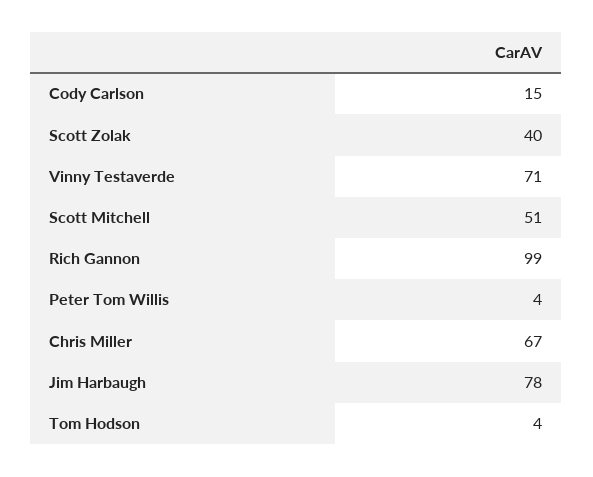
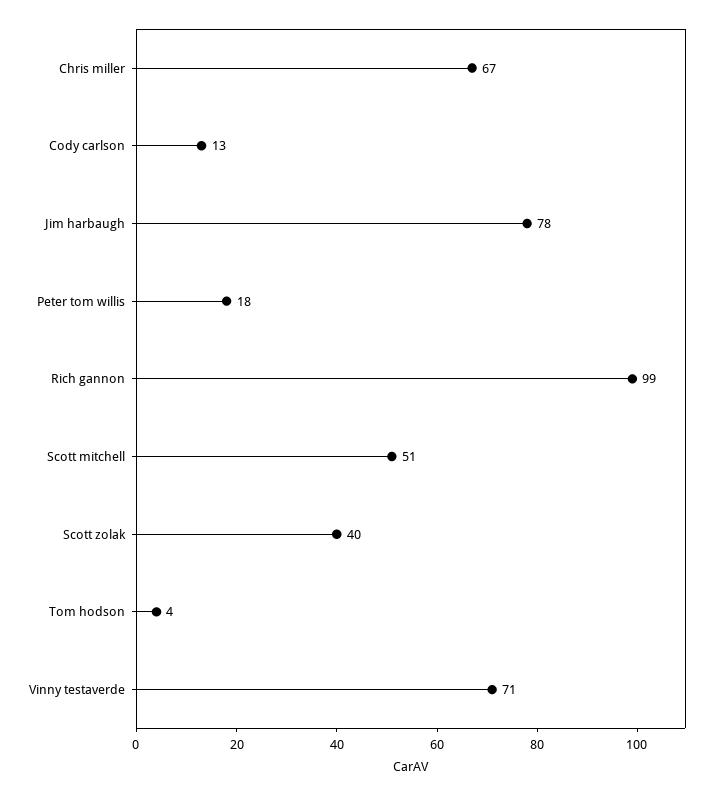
  {
-   "Cody Carlson": 15,
+   "Cody Carlson": 13,
    "Scott Zolak": 40,
    "Vinny Testaverde": 71,
    "Scott Mitchell": 51,
    "Rich Gannon": 99,
-   "Peter Tom Willis": 4,
+   "Peter Tom Willis": 18,
    "Chris Miller": 67,
    "Jim Harbaugh": 78,
    "Tom Hodson": 4
  }

